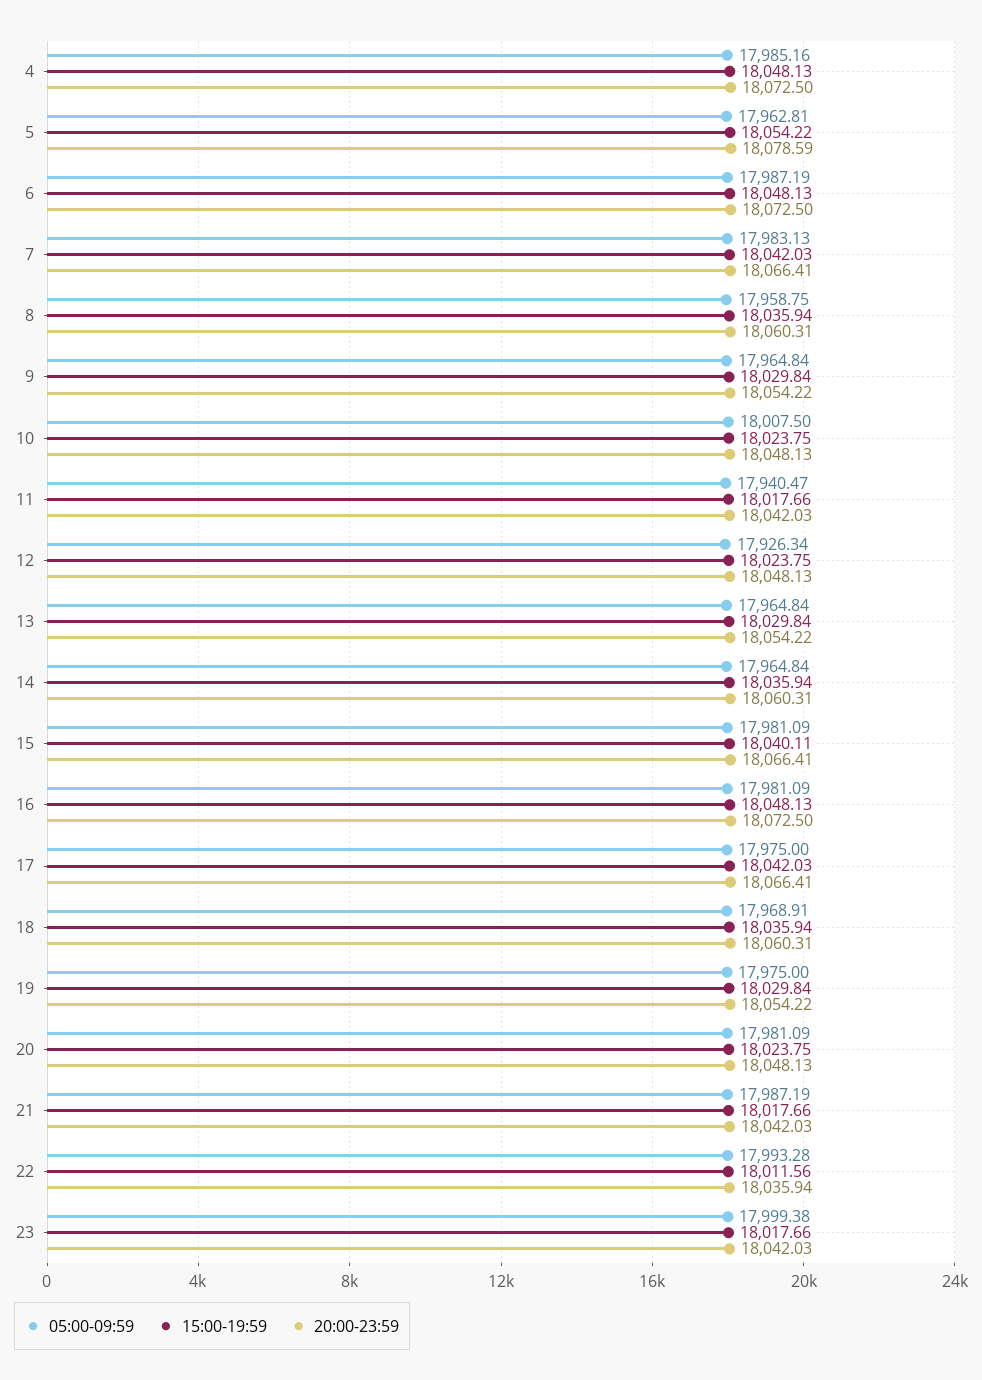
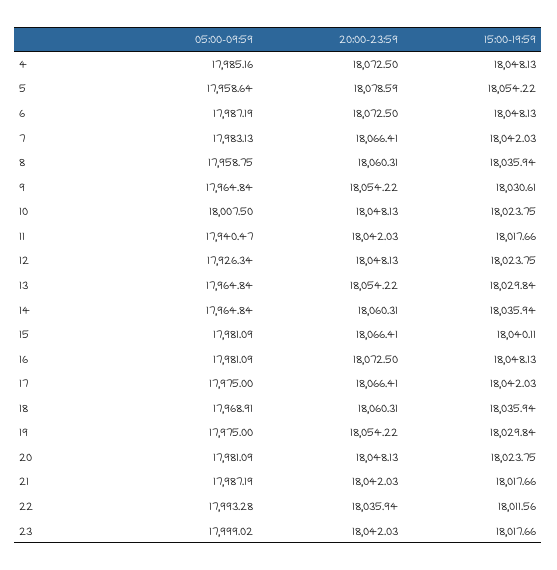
  {
    "05:00-09:59": {
      "4": 17985.16,
-     "5": 17962.81,
+     "5": 17958.64,
      "6": 17987.19,
      "7": 17983.13,
      "8": 17958.75,
      "9": 17964.84,
      "10": 18007.5,
      "11": 17940.47,
      "12": 17926.34,
      "13": 17964.84,
      "14": 17964.84,
      "15": 17981.09,
      "16": 17981.09,
      "17": 17975,
      "18": 17968.91,
      "19": 17975,
      "20": 17981.09,
      "21": 17987.19,
      "22": 17993.28,
-     "23": 17999.38
+     "23": 17999.02
    },
    "15:00-19:59": {
      "4": 18048.13,
      "5": 18054.22,
      "6": 18048.13,
      "7": 18042.03,
      "8": 18035.94,
-     "9": 18029.84,
+     "9": 18030.61,
      "10": 18023.75,
      "11": 18017.66,
      "12": 18023.75,
      "13": 18029.84,
      "14": 18035.94,
      "15": 18040.11,
      "16": 18048.13,
      "17": 18042.03,
      "18": 18035.94,
      "19": 18029.84,
      "20": 18023.75,
      "21": 18017.66,
      "22": 18011.56,
      "23": 18017.66
    },
    "20:00-23:59": {
      "4": 18072.5,
      "5": 18078.59,
      "6": 18072.5,
      "7": 18066.41,
      "8": 18060.31,
      "9": 18054.22,
      "10": 18048.13,
      "11": 18042.03,
      "12": 18048.13,
      "13": 18054.22,
      "14": 18060.31,
      "15": 18066.41,
      "16": 18072.5,
      "17": 18066.41,
      "18": 18060.31,
      "19": 18054.22,
      "20": 18048.13,
      "21": 18042.03,
      "22": 18035.94,
      "23": 18042.03
    }
  }

